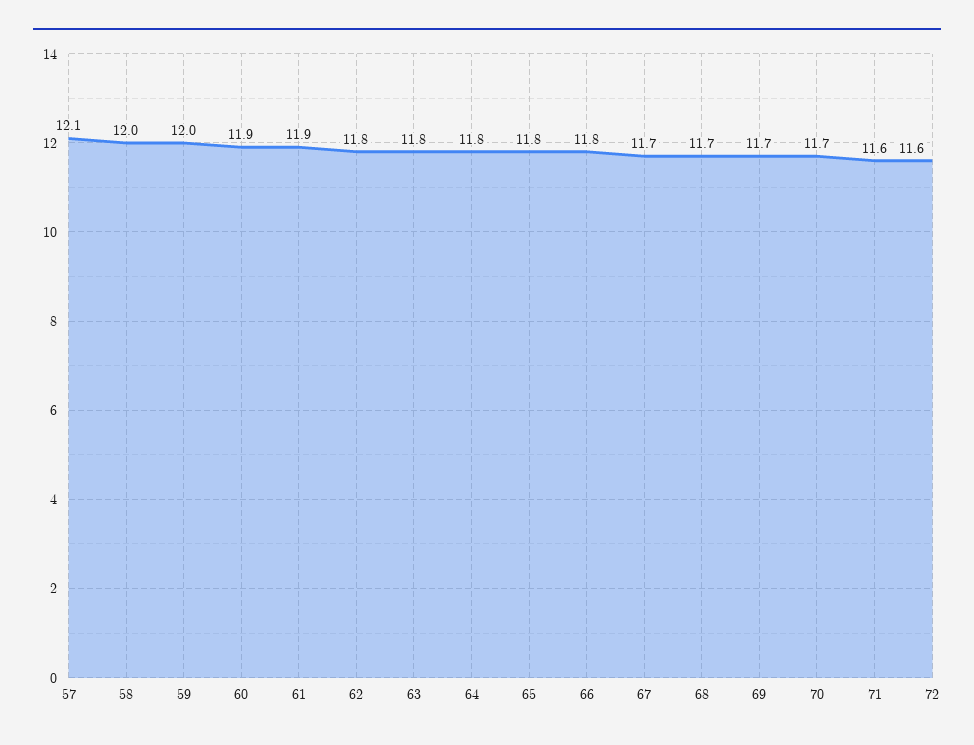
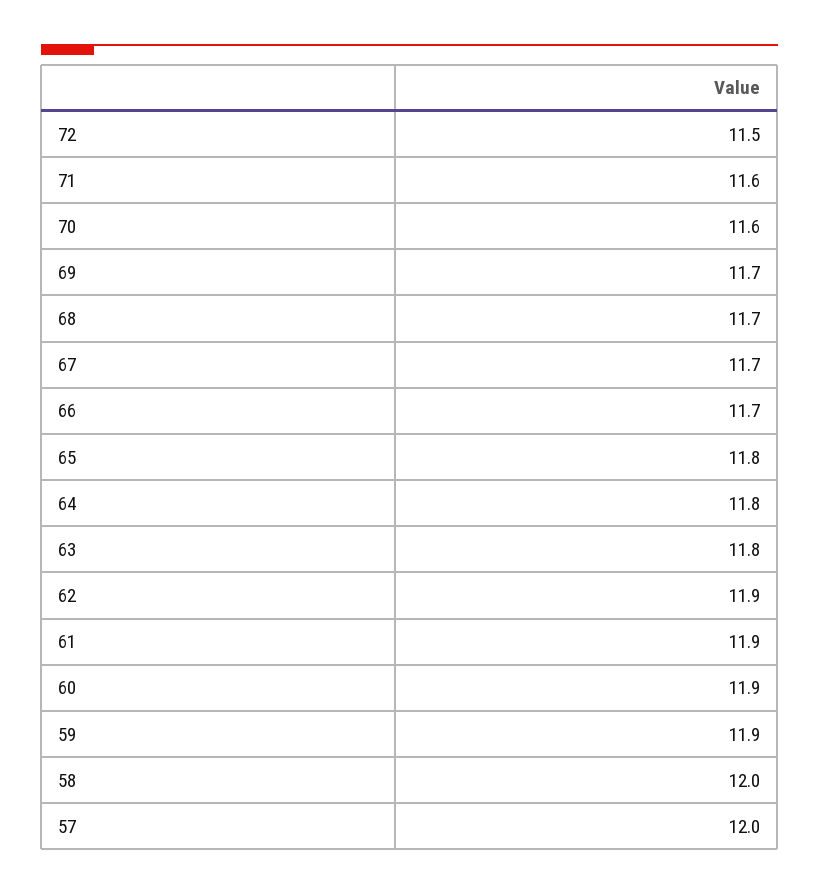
  {
-   "57": 12.1,
+   "57": 12,
    "58": 12,
-   "59": 12,
+   "59": 11.9,
    "60": 11.9,
    "61": 11.9,
-   "62": 11.8,
+   "62": 11.9,
    "63": 11.8,
    "64": 11.8,
    "65": 11.8,
-   "66": 11.8,
+   "66": 11.7,
    "67": 11.7,
    "68": 11.7,
    "69": 11.7,
-   "70": 11.7,
+   "70": 11.6,
    "71": 11.6,
-   "72": 11.6
+   "72": 11.5
  }

